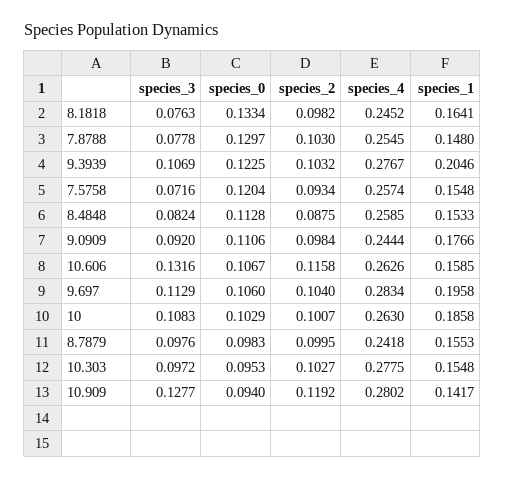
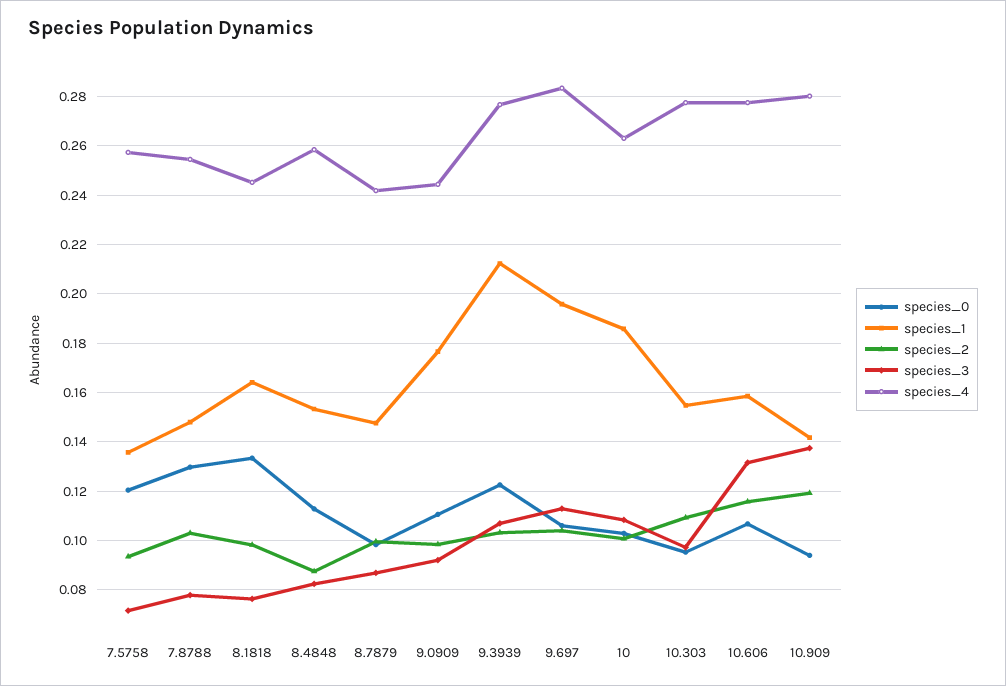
  {
    "species_3": {
      "8.1818": 0.0763,
      "7.8788": 0.0778,
      "9.3939": 0.1069,
      "7.5758": 0.0716,
      "8.4848": 0.0824,
      "9.0909": 0.092,
      "10.606": 0.1316,
      "9.697": 0.1129,
      "10": 0.1083,
-     "8.7879": 0.0976,
+     "8.7879": 0.0875,
      "10.303": 0.0972,
-     "10.909": 0.1277
+     "10.909": 0.1375
    },
    "species_0": {
      "8.1818": 0.1334,
      "7.8788": 0.1297,
      "9.3939": 0.1225,
      "7.5758": 0.1204,
      "8.4848": 0.1128,
      "9.0909": 0.1106,
      "10.606": 0.1067,
      "9.697": 0.106,
      "10": 0.1029,
      "8.7879": 0.0983,
      "10.303": 0.0953,
      "10.909": 0.094
    },
    "species_2": {
      "8.1818": 0.0982,
      "7.8788": 0.103,
      "9.3939": 0.1032,
      "7.5758": 0.0934,
      "8.4848": 0.0875,
      "9.0909": 0.0984,
      "10.606": 0.1158,
      "9.697": 0.104,
      "10": 0.1007,
      "8.7879": 0.0995,
-     "10.303": 0.1027,
+     "10.303": 0.11,
      "10.909": 0.1192
    },
    "species_4": {
      "8.1818": 0.2452,
      "7.8788": 0.2545,
      "9.3939": 0.2767,
      "7.5758": 0.2574,
      "8.4848": 0.2585,
      "9.0909": 0.2444,
-     "10.606": 0.2626,
+     "10.606": 0.2775,
      "9.697": 0.2834,
      "10": 0.263,
      "8.7879": 0.2418,
      "10.303": 0.2775,
      "10.909": 0.2802
    },
    "species_1": {
      "8.1818": 0.1641,
      "7.8788": 0.148,
-     "9.3939": 0.2046,
+     "9.3939": 0.2125,
-     "7.5758": 0.1548,
+     "7.5758": 0.135,
      "8.4848": 0.1533,
      "9.0909": 0.1766,
      "10.606": 0.1585,
      "9.697": 0.1958,
      "10": 0.1858,
-     "8.7879": 0.1553,
+     "8.7879": 0.1475,
      "10.303": 0.1548,
      "10.909": 0.1417
    }
  }

